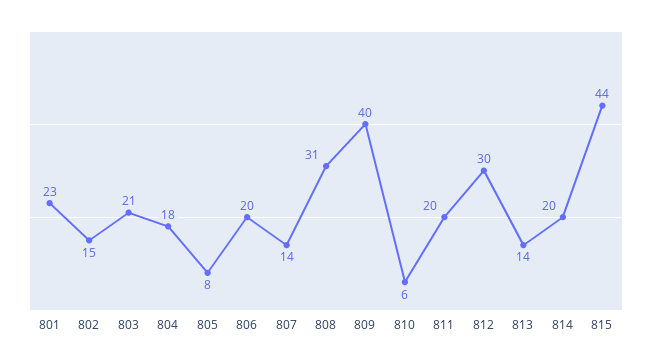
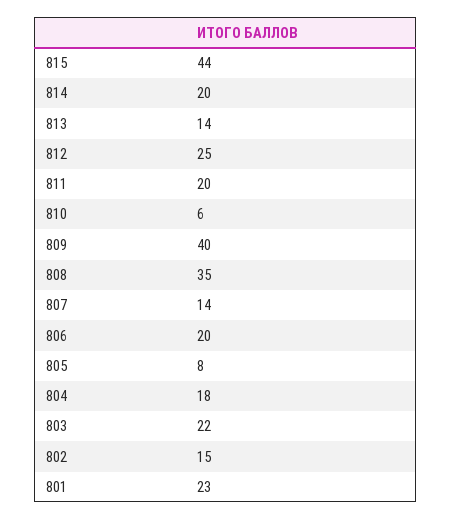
  {
    "801": 23,
    "802": 15,
-   "803": 21,
+   "803": 22,
    "804": 18,
    "805": 8,
    "806": 20,
    "807": 14,
-   "808": 31,
+   "808": 35,
    "809": 40,
    "810": 6,
    "811": 20,
-   "812": 30,
+   "812": 25,
    "813": 14,
    "814": 20,
    "815": 44
  }

